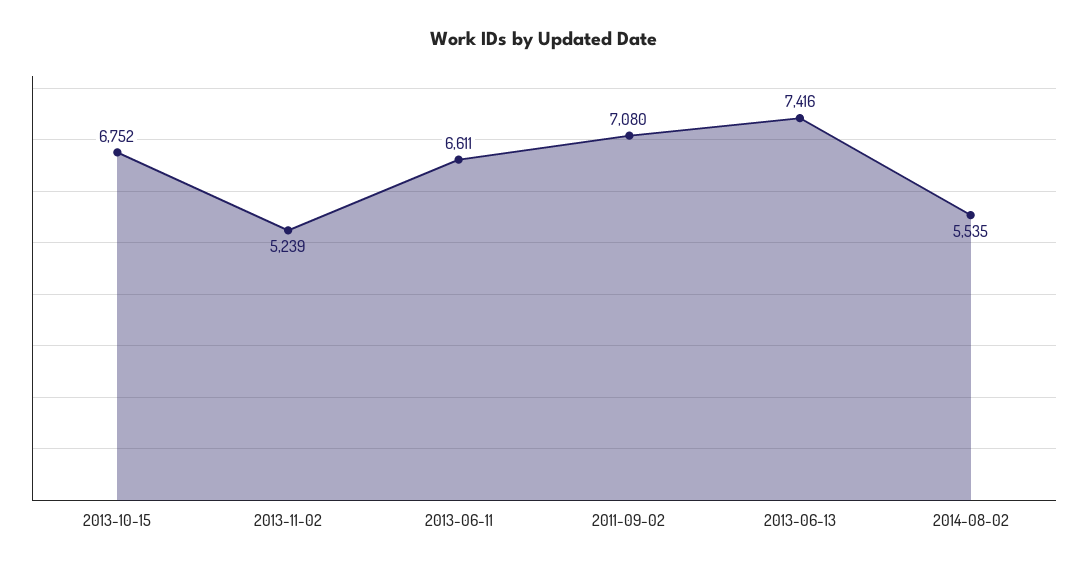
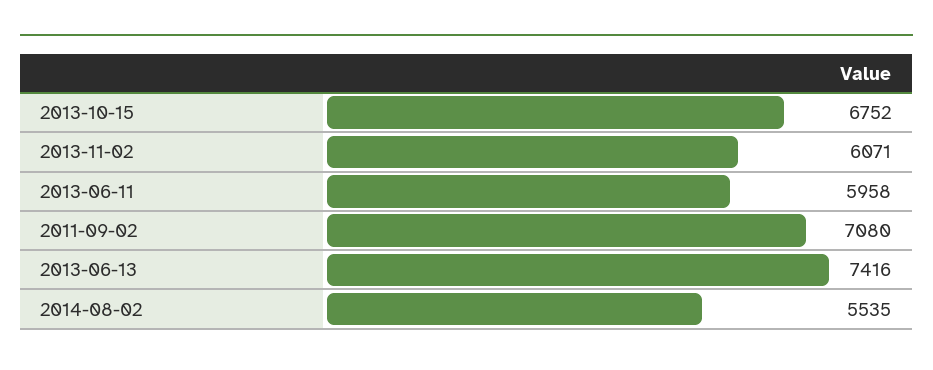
  {
    "2013-10-15": 6752,
-   "2013-11-02": 5239,
+   "2013-11-02": 6071,
-   "2013-06-11": 6611,
+   "2013-06-11": 5958,
    "2011-09-02": 7080,
    "2013-06-13": 7416,
    "2014-08-02": 5535
  }

